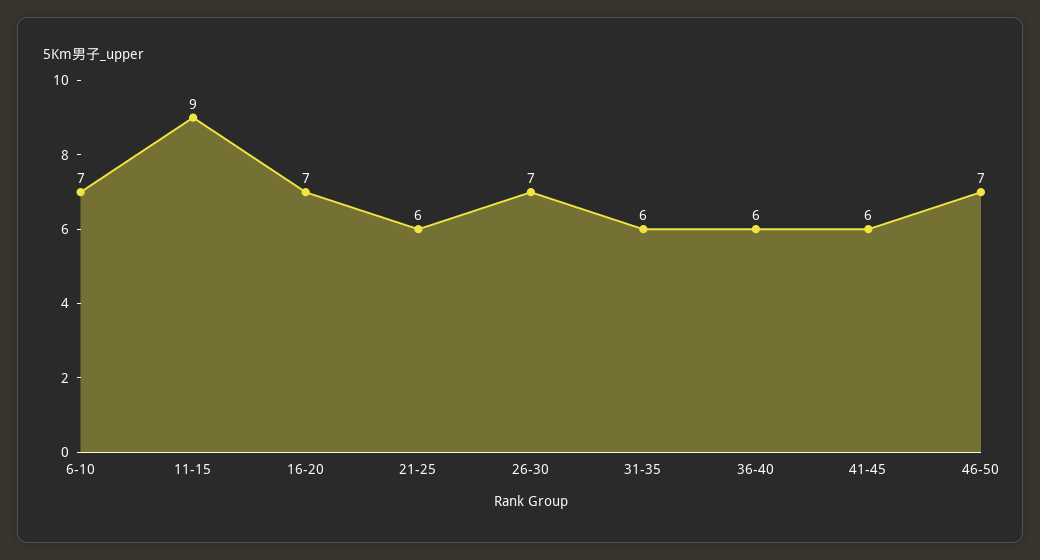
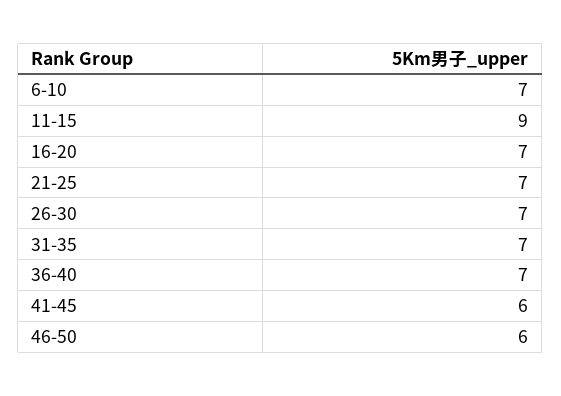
  {
    "6-10": 7,
    "11-15": 9,
    "16-20": 7,
-   "21-25": 6,
+   "21-25": 7,
    "26-30": 7,
-   "31-35": 6,
+   "31-35": 7,
-   "36-40": 6,
+   "36-40": 7,
    "41-45": 6,
-   "46-50": 7
+   "46-50": 6
  }

